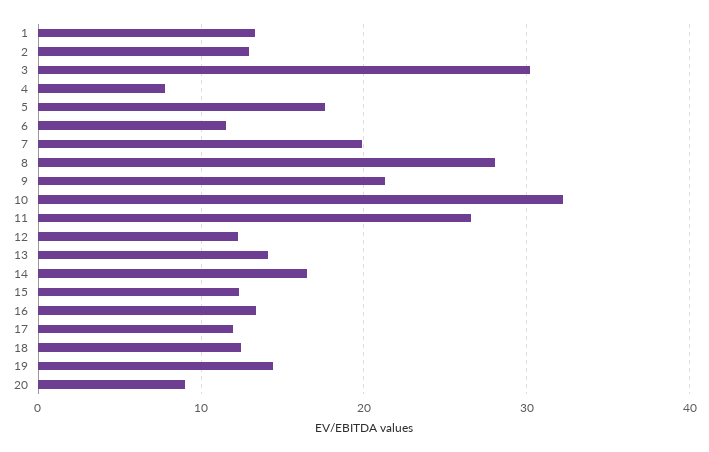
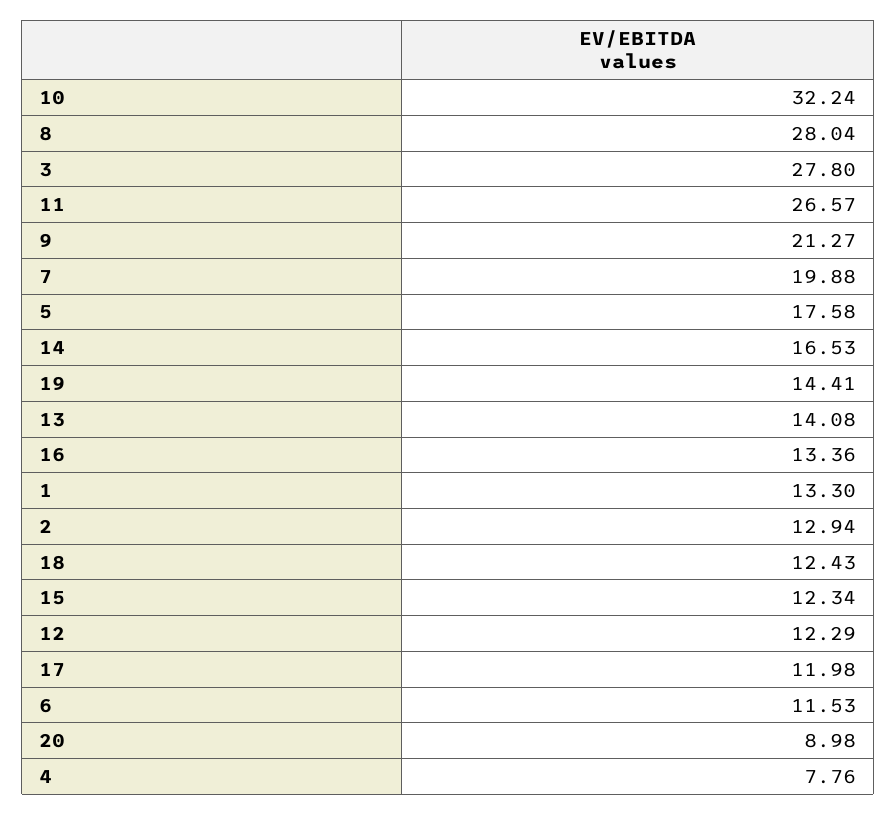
  {
    "1": 13.3,
    "2": 12.94,
-   "3": 30,
+   "3": 27.8,
    "4": 7.76,
    "5": 17.58,
    "6": 11.53,
    "7": 19.88,
    "8": 28.04,
    "9": 21.27,
    "10": 32.24,
    "11": 26.57,
    "12": 12.29,
    "13": 14.08,
    "14": 16.53,
    "15": 12.34,
    "16": 13.36,
    "17": 11.98,
    "18": 12.43,
    "19": 14.41,
    "20": 8.98
  }

